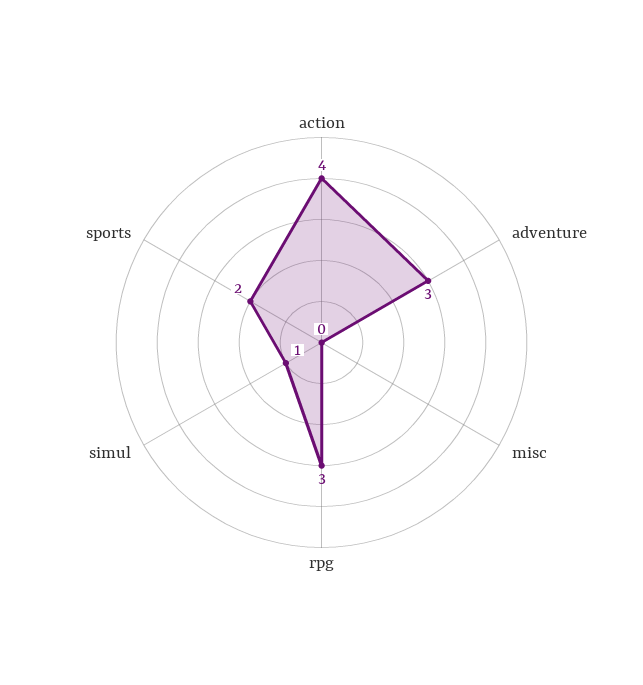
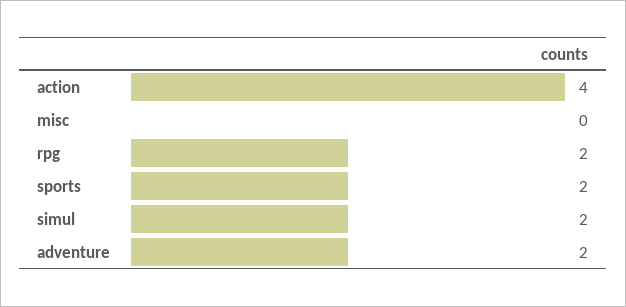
  {
    "action": 4,
-   "adventure": 3,
+   "adventure": 2,
    "misc": 0,
-   "rpg": 3,
+   "rpg": 2,
-   "simul": 1,
+   "simul": 2,
    "sports": 2
  }

